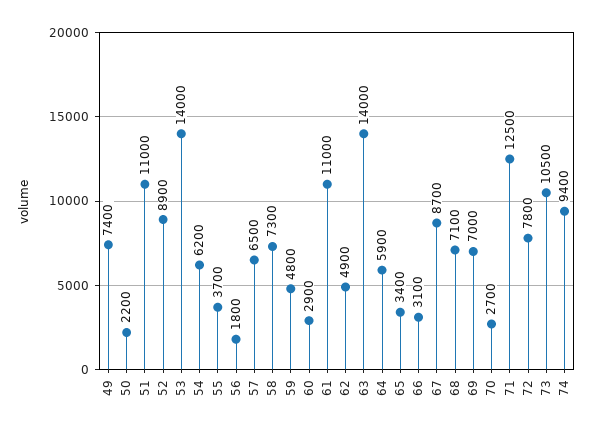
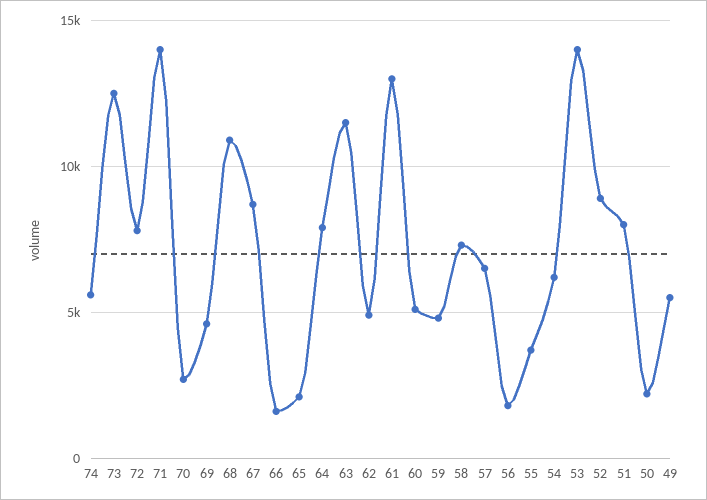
  {
-   "49": 7400,
+   "49": 5500,
    "50": 2200,
-   "51": 11000,
+   "51": 8000,
    "52": 8900,
    "53": 14000,
    "54": 6200,
    "55": 3700,
    "56": 1800,
    "57": 6500,
    "58": 7300,
    "59": 4800,
-   "60": 2900,
+   "60": 5000,
-   "61": 11000,
+   "61": 13000,
    "62": 4900,
-   "63": 14000,
+   "63": 11500,
-   "64": 5900,
+   "64": 8000,
-   "65": 3400,
+   "65": 2000,
-   "66": 3100,
+   "66": 1500,
    "67": 8700,
-   "68": 7100,
+   "68": 11000,
-   "69": 7000,
+   "69": 4500,
    "70": 2700,
-   "71": 12500,
+   "71": 14000,
    "72": 7800,
-   "73": 10500,
+   "73": 12500,
-   "74": 9400
+   "74": 5500
  }

